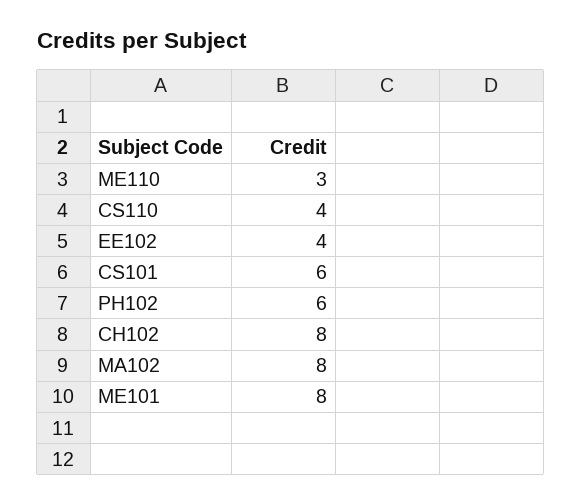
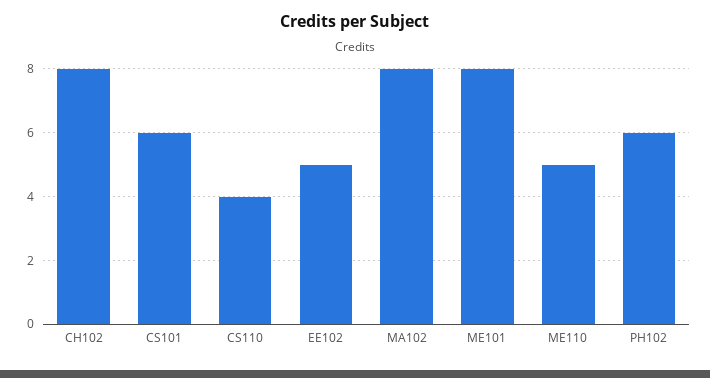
  {
-   "ME110": 3,
+   "ME110": 5,
    "CS110": 4,
-   "EE102": 4,
+   "EE102": 5,
    "CS101": 6,
    "PH102": 6,
    "CH102": 8,
    "MA102": 8,
    "ME101": 8
  }

